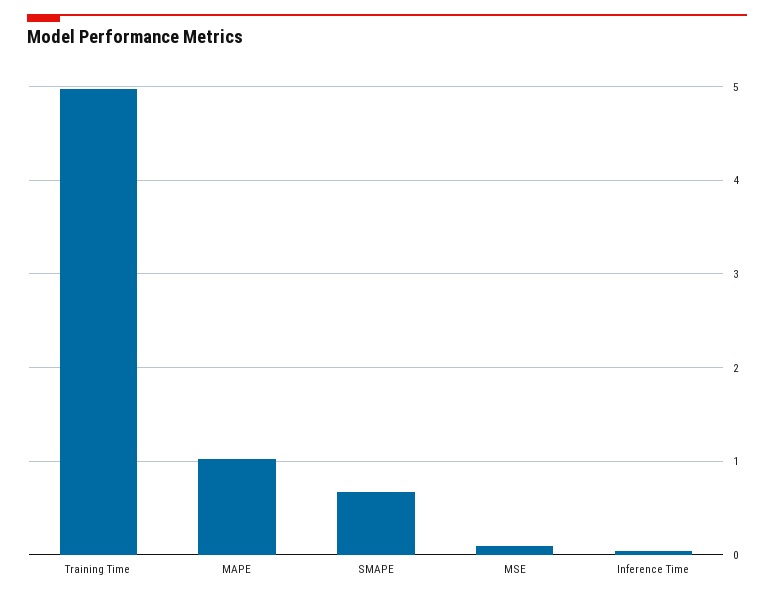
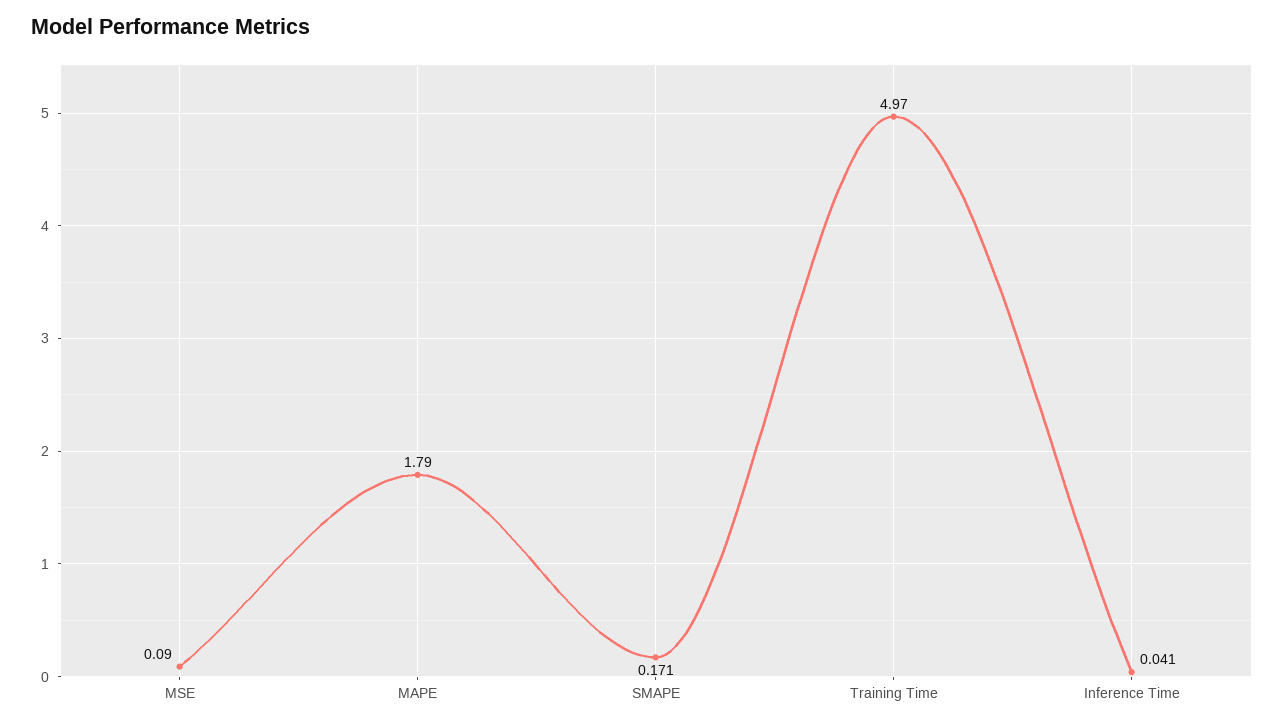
  {
    "Training Time": 4.97,
-   "MAPE": 1,
+   "MAPE": 1.79,
-   "SMAPE": 0.7,
+   "SMAPE": 0.171,
    "MSE": 0.09,
    "Inference Time": 0.041
  }

